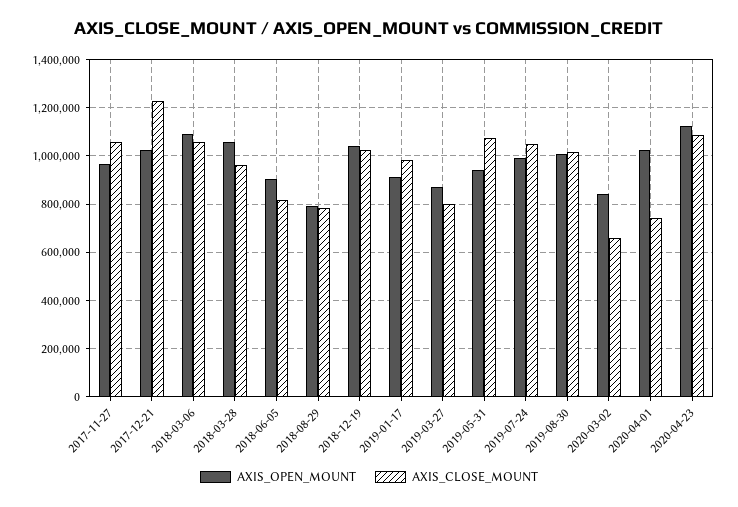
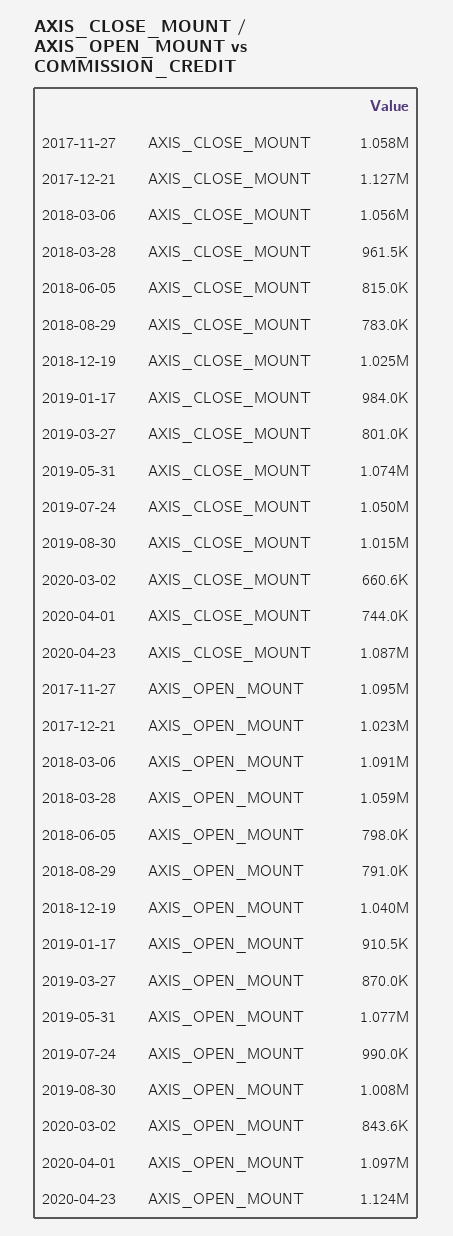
  {
    "AXIS_OPEN_MOUNT": {
-     "2017-11-27": 975000,
+     "2017-11-27": 1095000,
      "2017-12-21": 1023000,
      "2018-03-06": 1091000,
      "2018-03-28": 1059000,
-     "2018-06-05": 900000,
+     "2018-06-05": 798000,
      "2018-08-29": 791000,
      "2018-12-19": 1040000,
      "2019-01-17": 910500,
      "2019-03-27": 870000,
-     "2019-05-31": 950000,
+     "2019-05-31": 1077000,
      "2019-07-24": 990000,
      "2019-08-30": 1008000,
      "2020-03-02": 843600,
-     "2020-04-01": 1025000,
+     "2020-04-01": 1097000,
      "2020-04-23": 1124000
    },
    "AXIS_CLOSE_MOUNT": {
      "2017-11-27": 1058000,
-     "2017-12-21": 1225000,
+     "2017-12-21": 1127000,
      "2018-03-06": 1056000,
      "2018-03-28": 961500,
      "2018-06-05": 815000,
      "2018-08-29": 783000,
      "2018-12-19": 1025000,
      "2019-01-17": 984000,
      "2019-03-27": 801000,
      "2019-05-31": 1074000,
      "2019-07-24": 1050000,
      "2019-08-30": 1015000,
      "2020-03-02": 660600,
      "2020-04-01": 744000,
      "2020-04-23": 1087000
    }
  }

